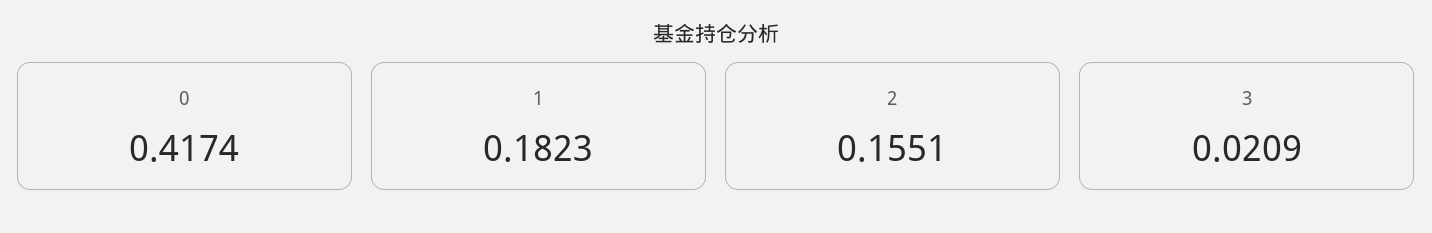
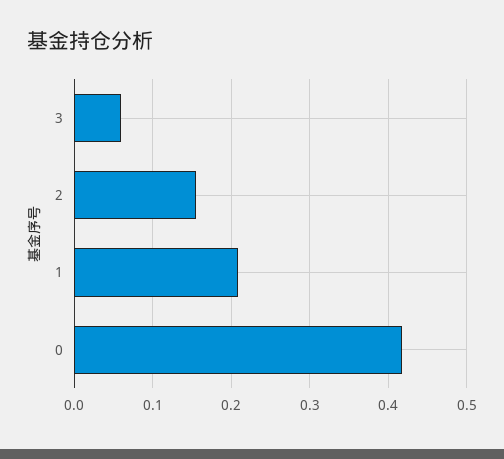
  {
    "0": 0.4174,
-   "1": 0.1823,
+   "1": 0.21,
    "2": 0.1551,
-   "3": 0.0209
+   "3": 0.06
  }

